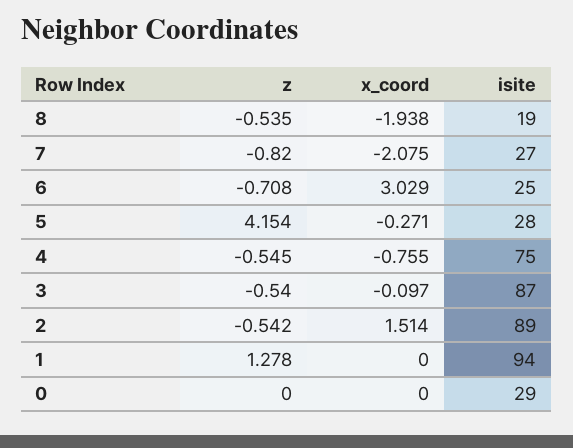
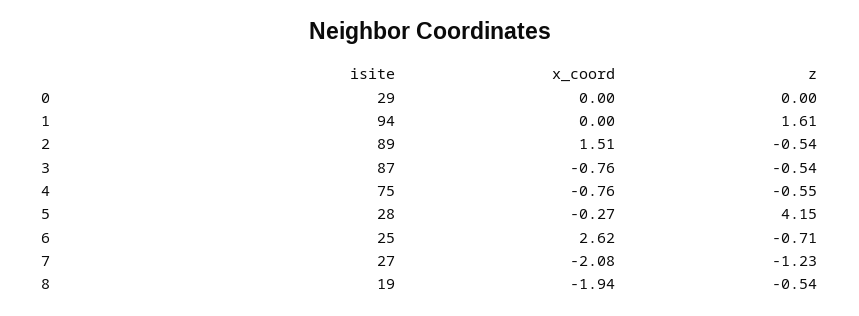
  {
    "z": {
      "8": -0.535,
-     "7": -0.82,
+     "7": -1.23,
      "6": -0.708,
      "5": 4.154,
      "4": -0.545,
      "3": -0.54,
      "2": -0.542,
-     "1": 1.278,
+     "1": 1.61,
      "0": 0
    },
    "x_coord": {
      "8": -1.938,
      "7": -2.075,
-     "6": 3.029,
+     "6": 2.62,
      "5": -0.271,
      "4": -0.755,
-     "3": -0.097,
+     "3": -0.76,
      "2": 1.514,
      "1": 0,
      "0": 0
    },
    "isite": {
      "8": 19,
      "7": 27,
      "6": 25,
      "5": 28,
      "4": 75,
      "3": 87,
      "2": 89,
      "1": 94,
      "0": 29
    }
  }

